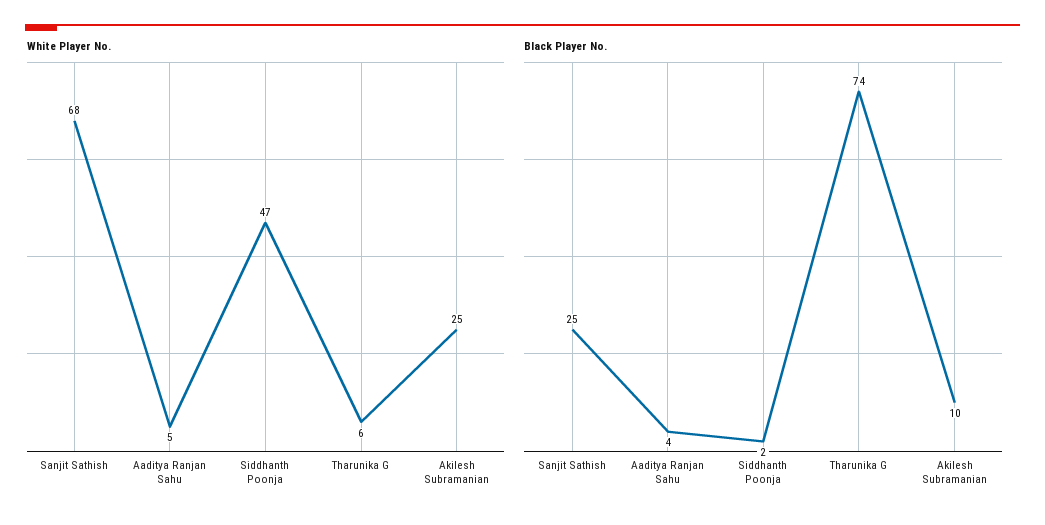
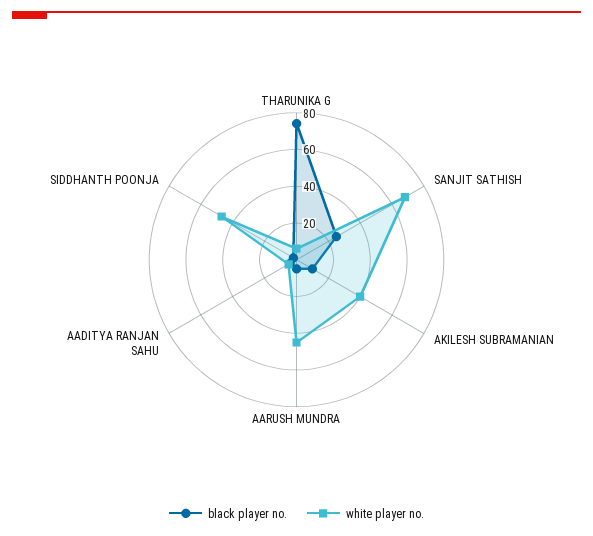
  {
    "White Player No.": {
      "Sanjit Sathish": 68,
      "Aaditya Ranjan Sahu": 5,
      "Siddhanth Poonja": 47,
      "Tharunika G": 6,
-     "Akilesh Subramanian": 25
+     "Akilesh Subramanian": 40,
+     "AARUSH MUNDRA": 45
    },
    "Black Player No.": {
      "Sanjit Sathish": 25,
      "Aaditya Ranjan Sahu": 4,
      "Siddhanth Poonja": 2,
      "Tharunika G": 74,
-     "Akilesh Subramanian": 10
+     "Akilesh Subramanian": 10,
+     "AARUSH MUNDRA": 5
    }
  }

